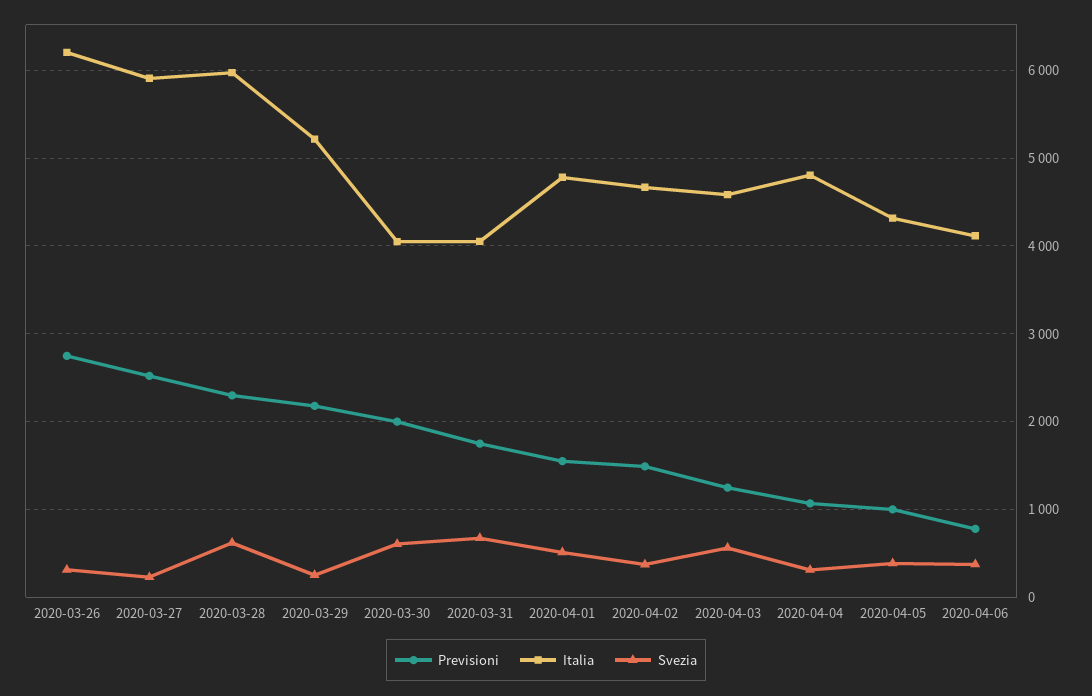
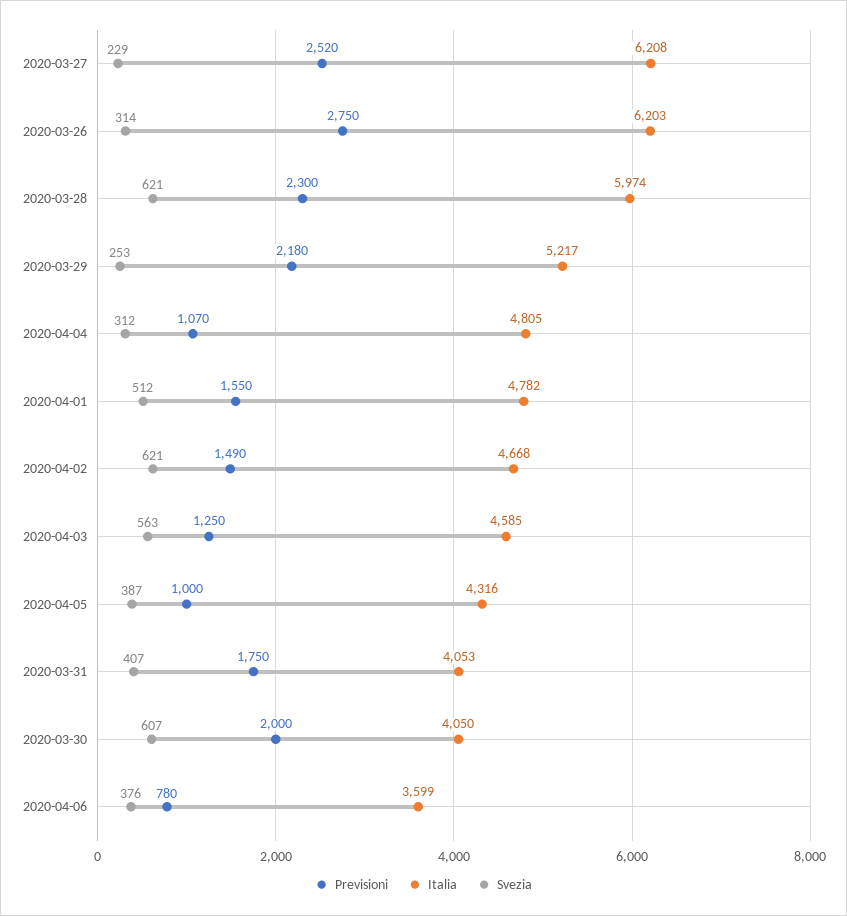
  {
    "Previsioni": {
      "2020-03-26": 2750,
      "2020-03-27": 2520,
      "2020-03-28": 2300,
      "2020-03-29": 2180,
      "2020-03-30": 2000,
      "2020-03-31": 1750,
      "2020-04-01": 1550,
      "2020-04-02": 1490,
      "2020-04-03": 1250,
      "2020-04-04": 1070,
      "2020-04-05": 1000,
      "2020-04-06": 780
    },
    "Italia": {
      "2020-03-26": 6203,
-     "2020-03-27": 5900,
+     "2020-03-27": 6208,
      "2020-03-28": 5974,
      "2020-03-29": 5217,
      "2020-03-30": 4050,
      "2020-03-31": 4053,
      "2020-04-01": 4782,
      "2020-04-02": 4668,
      "2020-04-03": 4585,
      "2020-04-04": 4805,
      "2020-04-05": 4316,
-     "2020-04-06": 4100
+     "2020-04-06": 3599
    },
    "Svezia": {
      "2020-03-26": 314,
      "2020-03-27": 229,
      "2020-03-28": 621,
      "2020-03-29": 253,
      "2020-03-30": 607,
-     "2020-03-31": 700,
+     "2020-03-31": 407,
      "2020-04-01": 512,
-     "2020-04-02": 400,
+     "2020-04-02": 621,
      "2020-04-03": 563,
      "2020-04-04": 312,
      "2020-04-05": 387,
      "2020-04-06": 376
    }
  }

